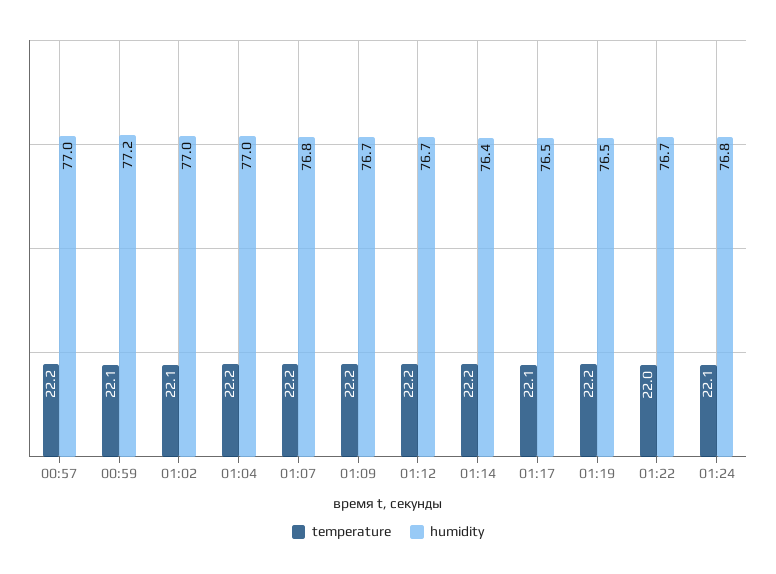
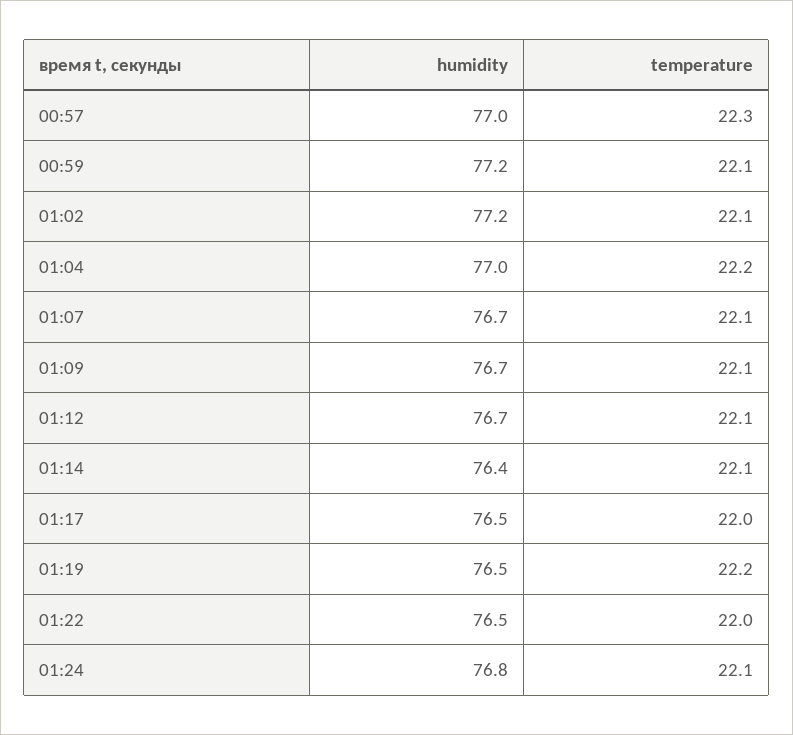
  {
    "temperature": {
-     "00:57": 22.2,
+     "00:57": 22.3,
      "00:59": 22.1,
      "01:02": 22.1,
      "01:04": 22.2,
-     "01:07": 22.2,
+     "01:07": 22.1,
-     "01:09": 22.2,
+     "01:09": 22.1,
-     "01:12": 22.2,
+     "01:12": 22.1,
-     "01:14": 22.2,
+     "01:14": 22.1,
-     "01:17": 22.1,
+     "01:17": 22,
      "01:19": 22.2,
      "01:22": 22,
      "01:24": 22.1
    },
    "humidity": {
      "00:57": 77,
      "00:59": 77.2,
-     "01:02": 77,
+     "01:02": 77.2,
      "01:04": 77,
-     "01:07": 76.8,
+     "01:07": 76.7,
      "01:09": 76.7,
      "01:12": 76.7,
      "01:14": 76.4,
      "01:17": 76.5,
      "01:19": 76.5,
-     "01:22": 76.7,
+     "01:22": 76.5,
      "01:24": 76.8
    }
  }

